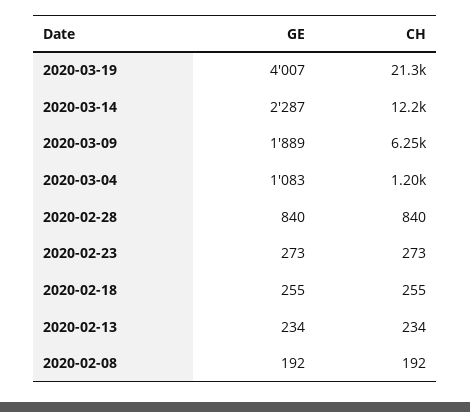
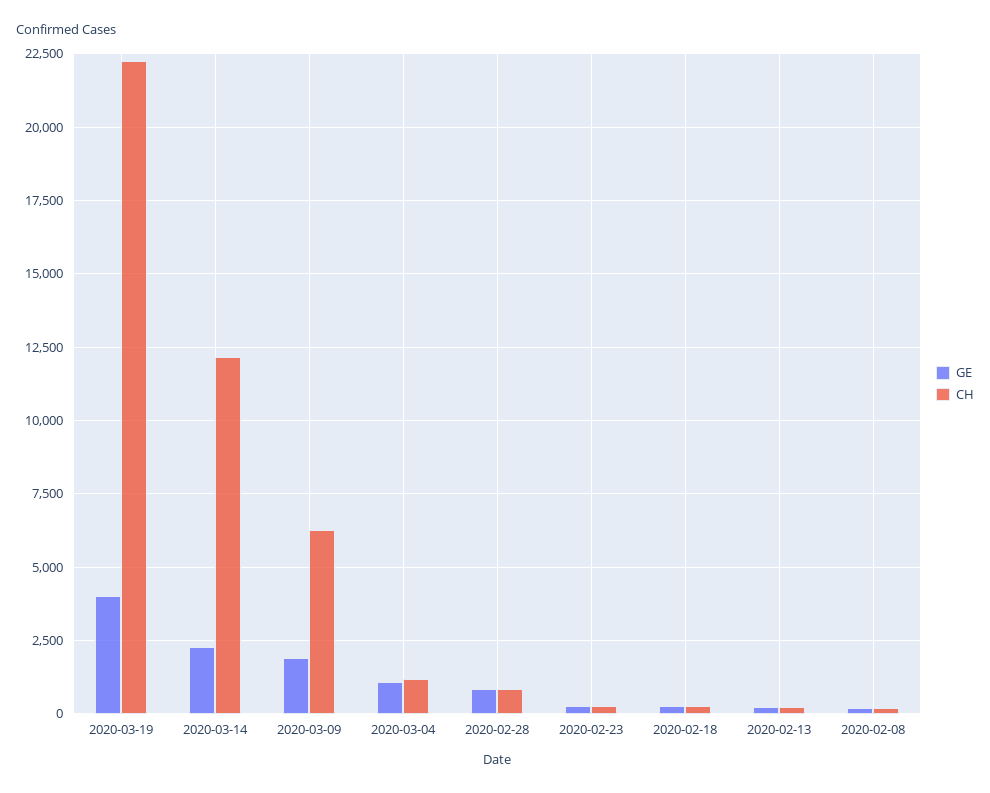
  {
    "GE": {
      "2020-03-19": 4007,
      "2020-03-14": 2287,
      "2020-03-09": 1889,
      "2020-03-04": 1083,
      "2020-02-28": 840,
      "2020-02-23": 273,
      "2020-02-18": 255,
      "2020-02-13": 234,
      "2020-02-08": 192
    },
    "CH": {
-     "2020-03-19": 21300,
+     "2020-03-19": 22250,
      "2020-03-14": 12200,
      "2020-03-09": 6250,
      "2020-03-04": 1200,
      "2020-02-28": 840,
      "2020-02-23": 273,
      "2020-02-18": 255,
      "2020-02-13": 234,
      "2020-02-08": 192
    }
  }

